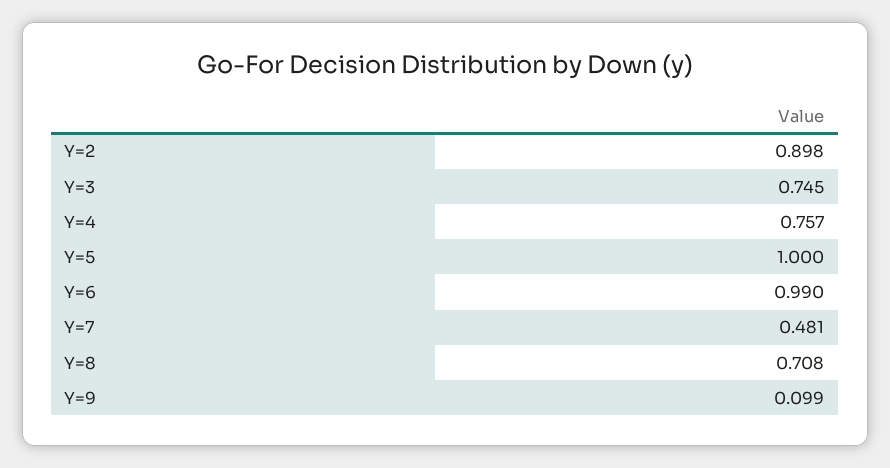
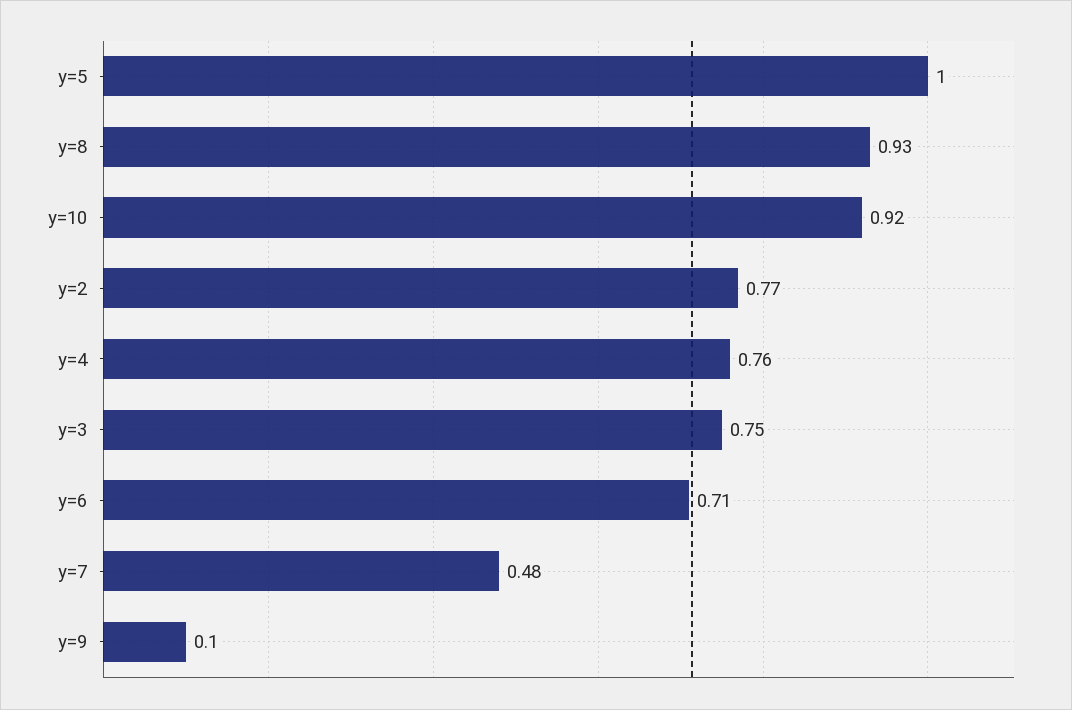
  {
-   "Y=2": 0.898,
+   "Y=2": 0.77,
    "Y=3": 0.745,
    "Y=4": 0.757,
    "Y=5": 1,
-   "Y=6": 0.99,
+   "Y=6": 0.71,
    "Y=7": 0.481,
-   "Y=8": 0.708,
+   "Y=8": 0.93,
-   "Y=9": 0.099
+   "Y=9": 0.099,
+   "y=10": 0.92
  }

